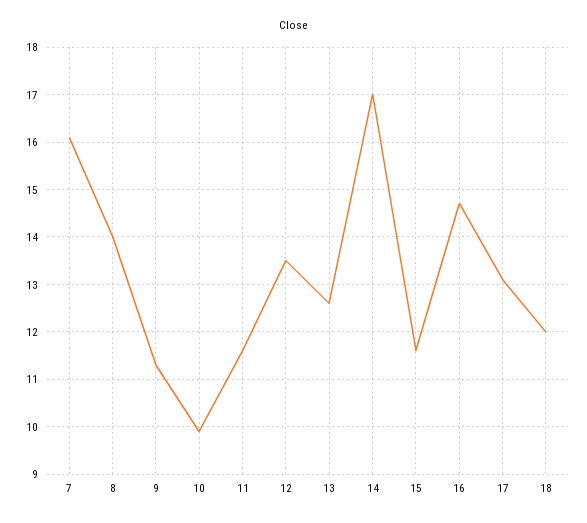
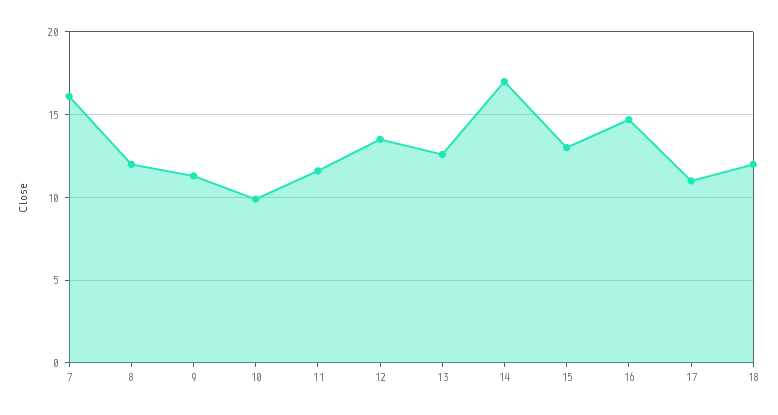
  {
    "7": 16,
-   "8": 14,
+   "8": 12,
    "9": 11.5,
    "10": 10,
    "11": 11.5,
    "12": 13.5,
    "13": 12.5,
    "14": 17,
-   "15": 11.5,
+   "15": 13,
    "16": 14.5,
-   "17": 13,
+   "17": 11,
    "18": 12
  }

